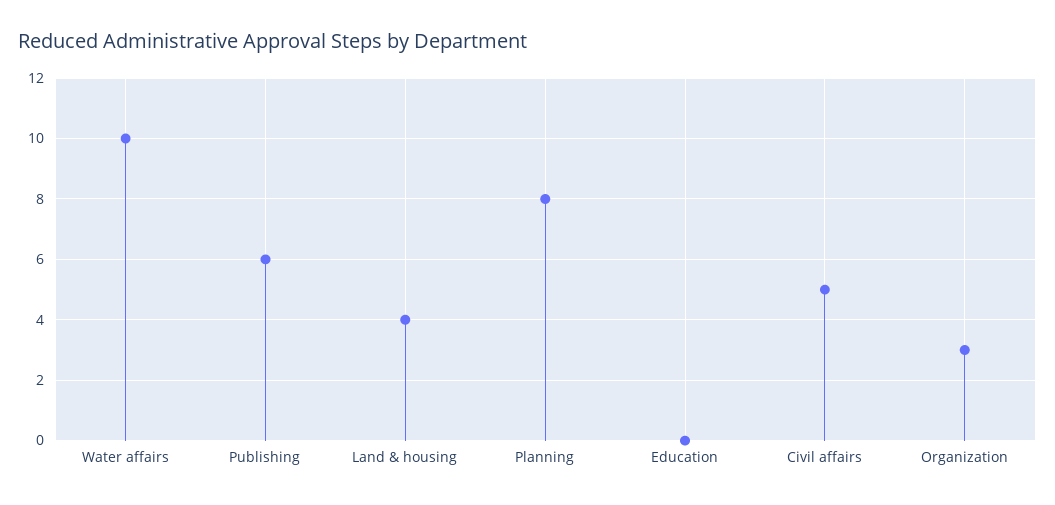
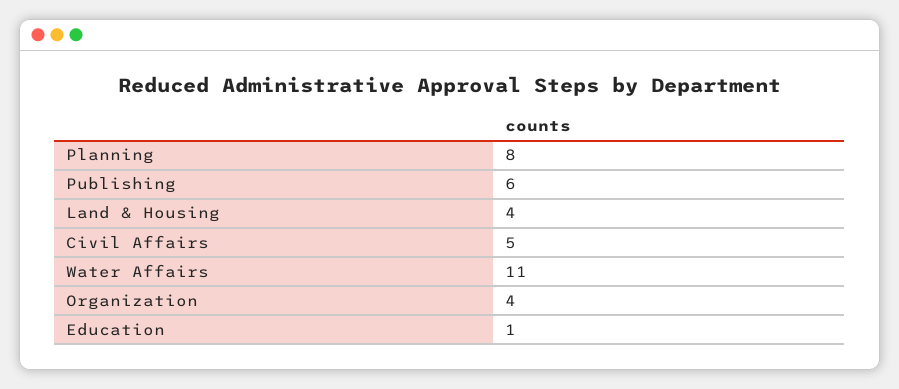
  {
-   "Water affairs": 10,
+   "Water affairs": 11,
    "Publishing": 6,
    "Land & housing": 4,
    "Planning": 8,
-   "Education": 0,
+   "Education": 1,
    "Civil affairs": 5,
-   "Organization": 3
+   "Organization": 4
  }

